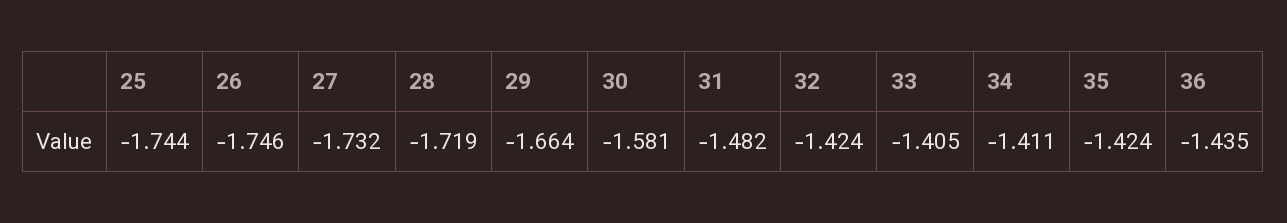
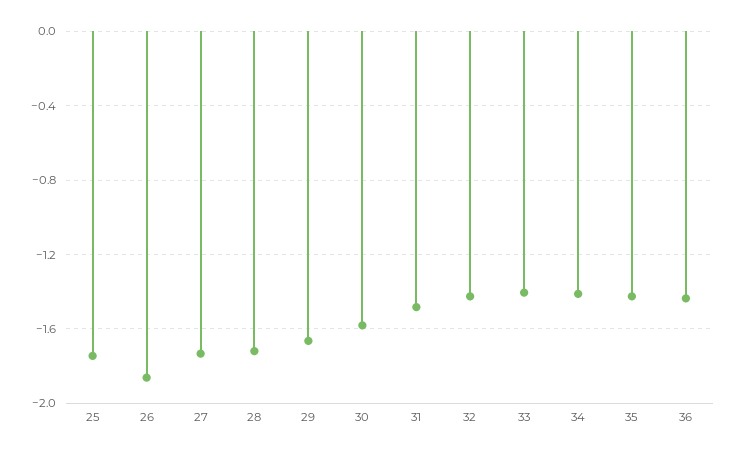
  {
    "25": -1.744,
-   "26": -1.746,
+   "26": -1.85,
    "27": -1.732,
    "28": -1.719,
    "29": -1.664,
    "30": -1.581,
    "31": -1.482,
    "32": -1.424,
    "33": -1.405,
    "34": -1.411,
    "35": -1.424,
    "36": -1.435
  }

